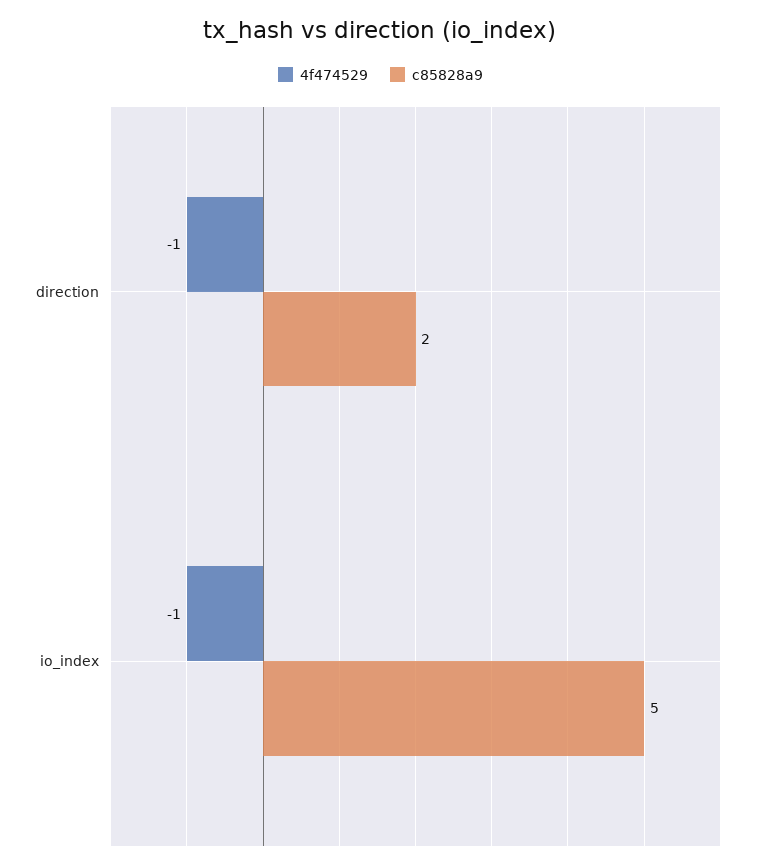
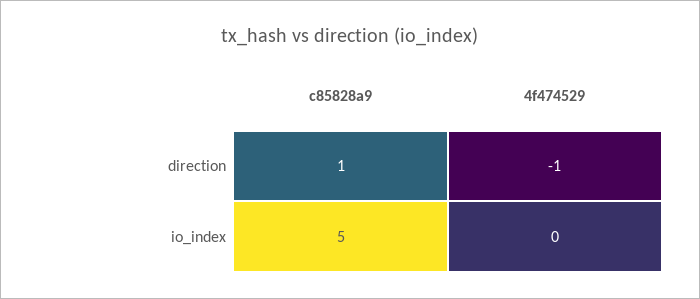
  {
    "4f474529": {
      "direction": -1,
-     "io_index": -1
+     "io_index": 0
    },
    "c85828a9": {
-     "direction": 2,
+     "direction": 1,
      "io_index": 5
    }
  }

